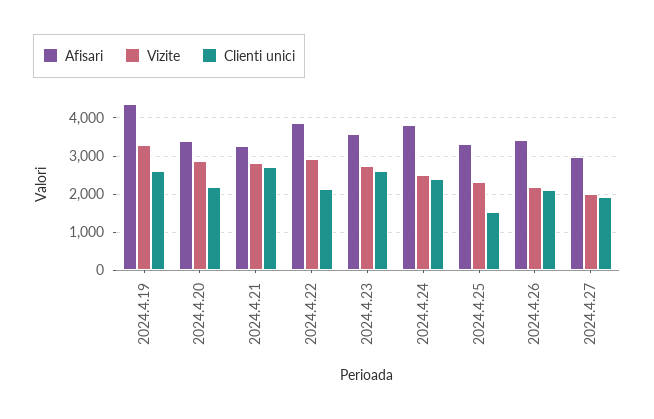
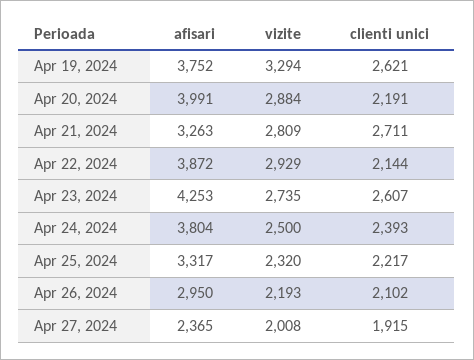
  {
    "Afisari": {
-     "2024.4.19": 4400,
+     "2024.4.19": 3752,
-     "2024.4.20": 3400,
+     "2024.4.20": 3991,
      "2024.4.21": 3263,
      "2024.4.22": 3872,
-     "2024.4.23": 3600,
+     "2024.4.23": 4253,
      "2024.4.24": 3804,
      "2024.4.25": 3317,
-     "2024.4.26": 3400,
+     "2024.4.26": 2950,
-     "2024.4.27": 3000
+     "2024.4.27": 2365
    },
    "Vizite": {
      "2024.4.19": 3294,
      "2024.4.20": 2884,
      "2024.4.21": 2809,
      "2024.4.22": 2929,
      "2024.4.23": 2735,
      "2024.4.24": 2500,
      "2024.4.25": 2320,
      "2024.4.26": 2193,
      "2024.4.27": 2008
    },
    "Clienti unici": {
      "2024.4.19": 2621,
      "2024.4.20": 2191,
      "2024.4.21": 2711,
      "2024.4.22": 2144,
      "2024.4.23": 2607,
      "2024.4.24": 2393,
-     "2024.4.25": 1600,
+     "2024.4.25": 2217,
      "2024.4.26": 2102,
      "2024.4.27": 1915
    }
  }

